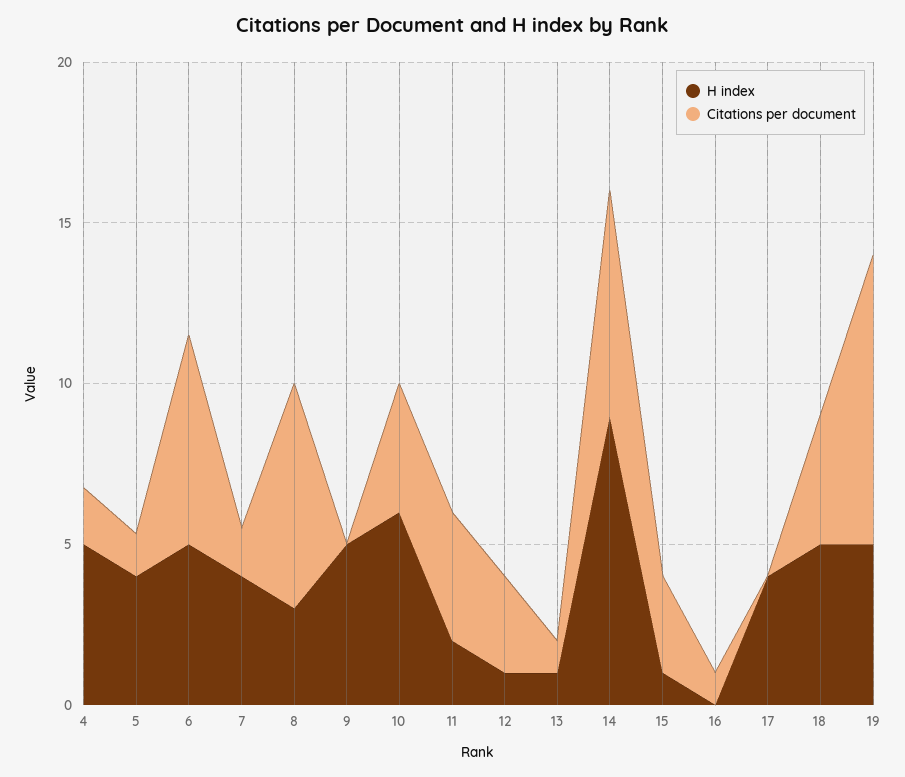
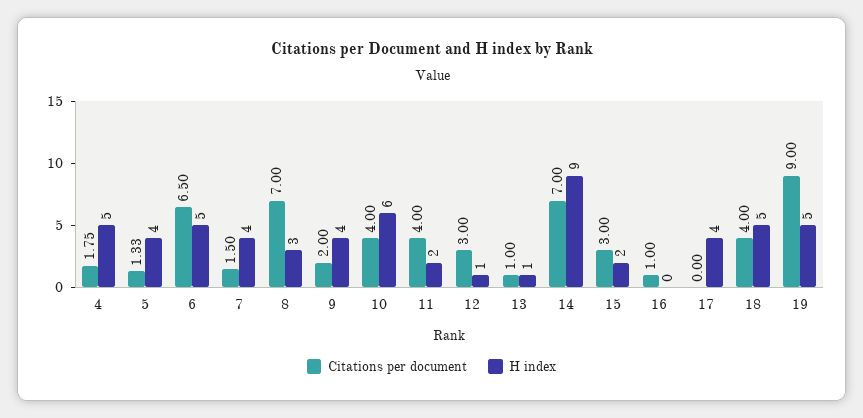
  {
    "H index": {
      "4": 5,
      "5": 4,
      "6": 5,
      "7": 4,
      "8": 3,
-     "9": 5,
+     "9": 4,
      "10": 6,
      "11": 2,
      "12": 1,
      "13": 1,
      "14": 9,
-     "15": 1,
+     "15": 2,
      "16": 0,
      "17": 4,
      "18": 5,
      "19": 5
    },
    "Citations per document": {
      "4": 1.75,
      "5": 1.33,
      "6": 6.5,
      "7": 1.5,
      "8": 7,
-     "9": 0,
+     "9": 2,
      "10": 4,
      "11": 4,
      "12": 3,
      "13": 1,
      "14": 7,
      "15": 3,
      "16": 1,
      "17": 0,
      "18": 4,
      "19": 9
    }
  }

